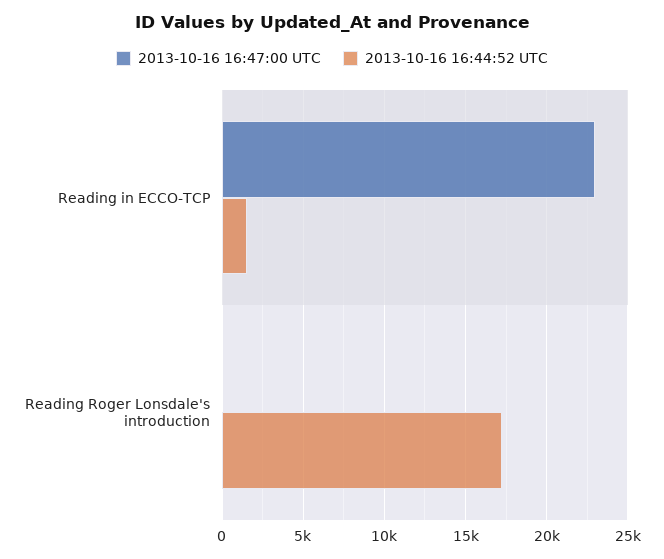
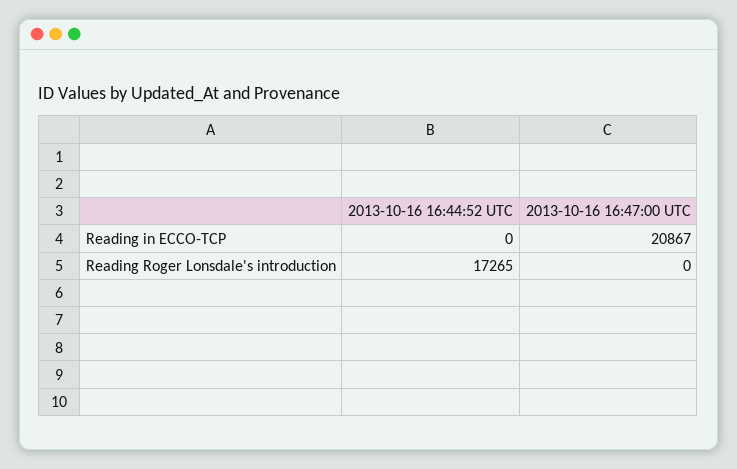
  {
    "2013-10-16 16:47:00 UTC": {
-     "Reading in ECCO-TCP": 23000,
+     "Reading in ECCO-TCP": 20867,
      "Reading Roger Lonsdale's introduction": 0
    },
    "2013-10-16 16:44:52 UTC": {
-     "Reading in ECCO-TCP": 1500,
+     "Reading in ECCO-TCP": 0,
      "Reading Roger Lonsdale's introduction": 17265
    }
  }

